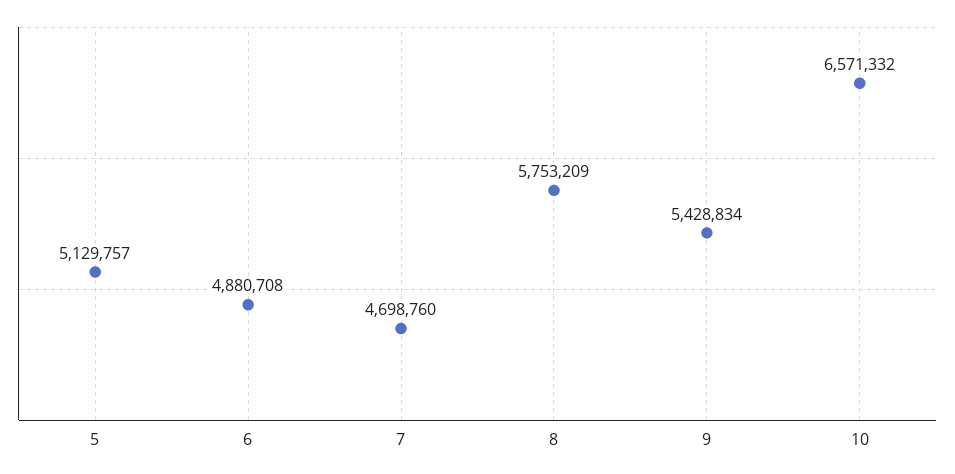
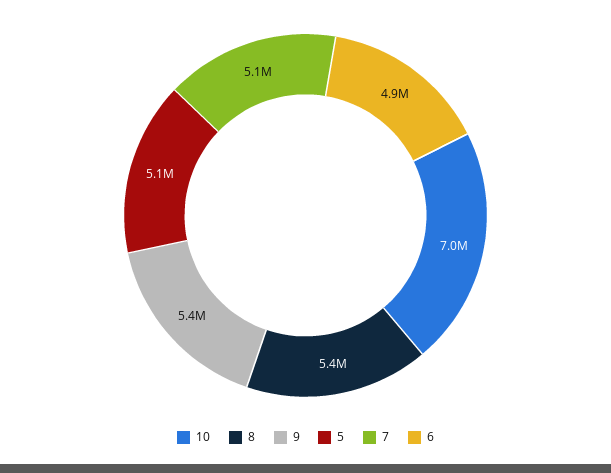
  {
    "5": 5129757,
    "6": 4880708,
-   "7": 4698760,
+   "7": 5100000,
-   "8": 5753209,
+   "8": 5400000,
    "9": 5428834,
-   "10": 6571332
+   "10": 7000000
  }

